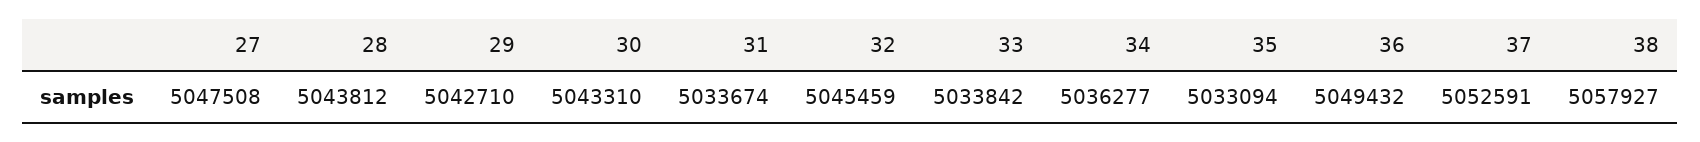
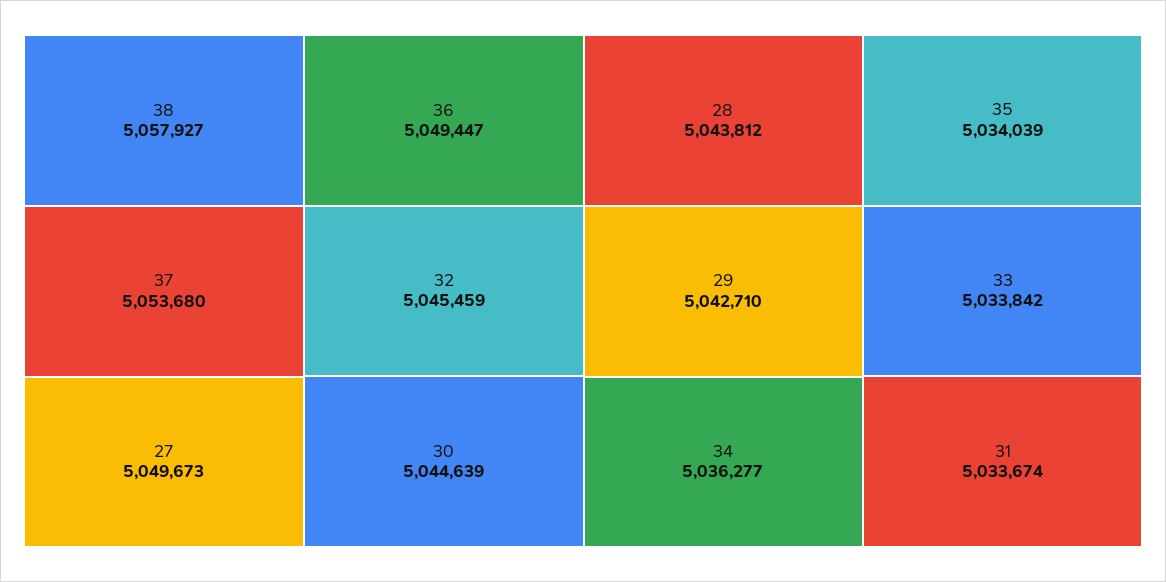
  {
-   "27": 5047508,
+   "27": 5049673,
    "28": 5043812,
    "29": 5042710,
-   "30": 5043310,
+   "30": 5044639,
    "31": 5033674,
    "32": 5045459,
    "33": 5033842,
    "34": 5036277,
-   "35": 5033094,
+   "35": 5034039,
-   "36": 5049432,
+   "36": 5049447,
-   "37": 5052591,
+   "37": 5053680,
    "38": 5057927
  }

